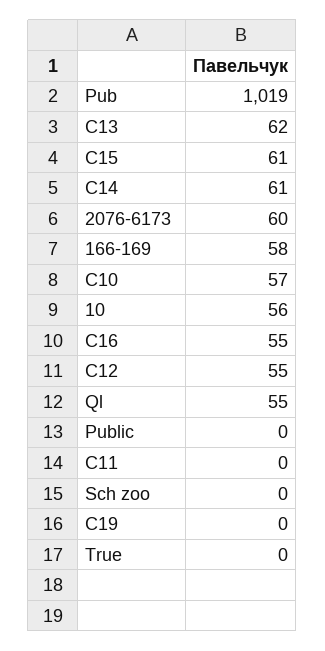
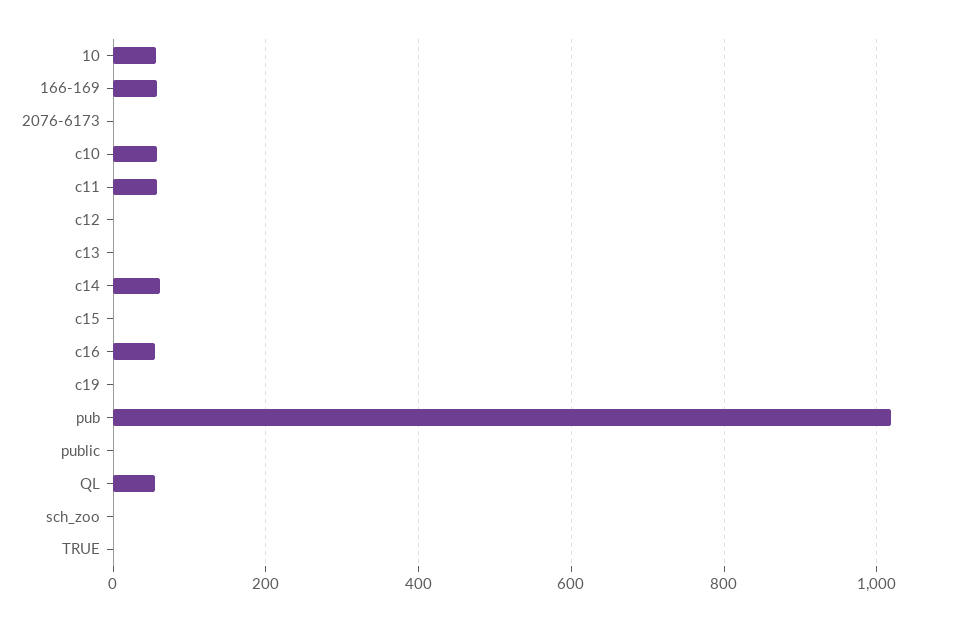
  {
    "Pub": 1019,
-   "C13": 62,
+   "C13": 0,
-   "C15": 61,
+   "C15": 0,
    "C14": 61,
-   "2076-6173": 60,
+   "2076-6173": 0,
    "166-169": 58,
    "C10": 57,
    "10": 56,
    "C16": 55,
-   "C12": 55,
+   "C12": 0,
    "Ql": 55,
    "Public": 0,
-   "C11": 0,
+   "C11": 60,
    "Sch zoo": 0,
    "C19": 0,
    "True": 0
  }

